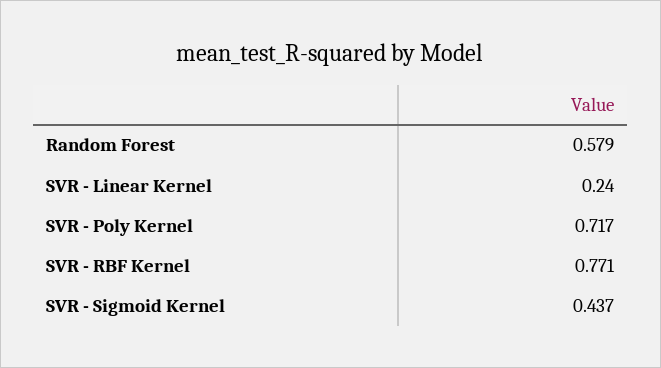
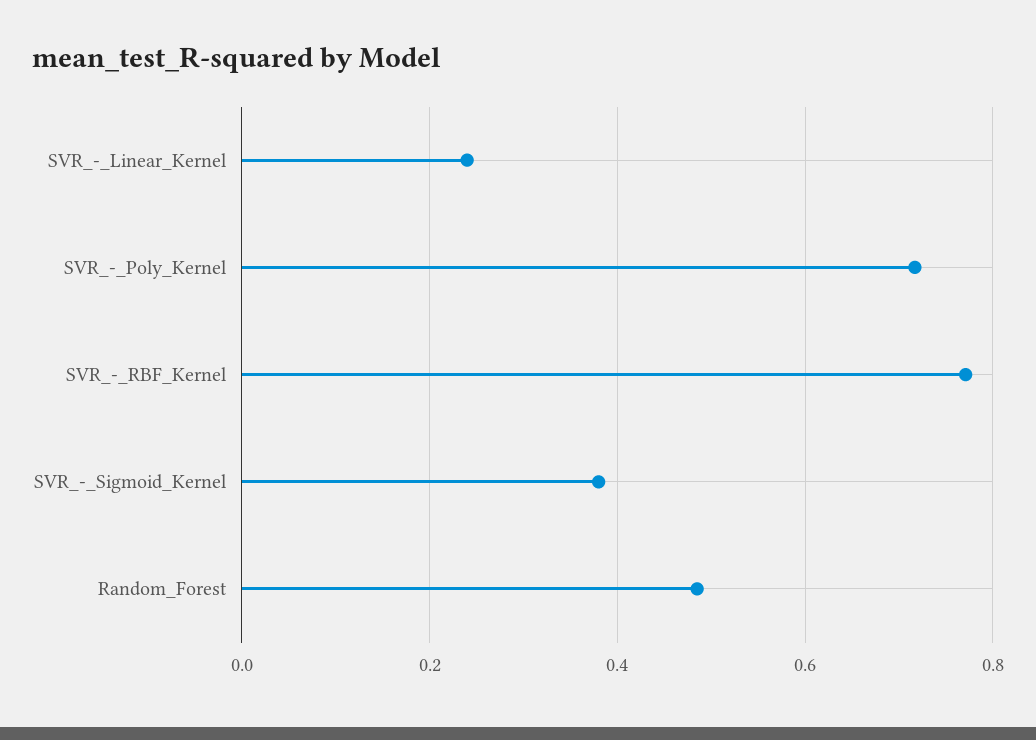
  {
-   "Random Forest": 0.579,
+   "Random Forest": 0.48,
    "SVR - Linear Kernel": 0.24,
    "SVR - Poly Kernel": 0.717,
    "SVR - RBF Kernel": 0.771,
-   "SVR - Sigmoid Kernel": 0.437
+   "SVR - Sigmoid Kernel": 0.38
  }

